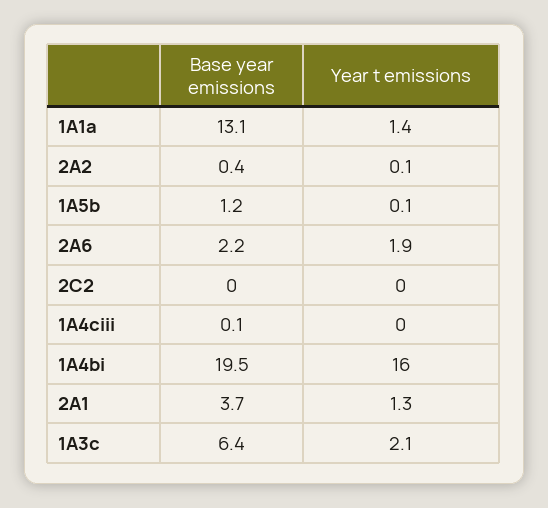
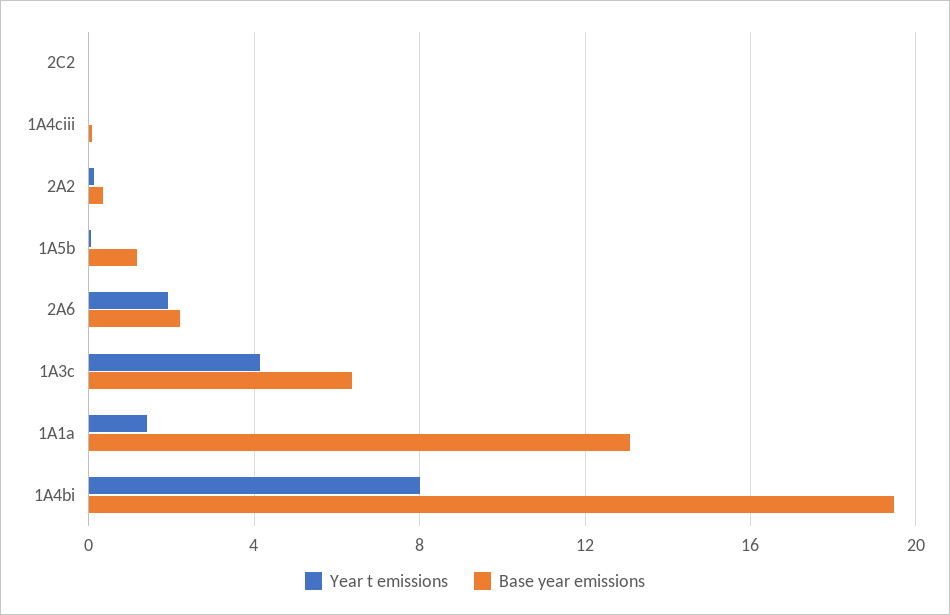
  {
    "Base year emissions": {
      "1A1a": 13.1,
      "2A2": 0.4,
      "1A5b": 1.2,
      "2A6": 2.2,
      "2C2": 0,
      "1A4ciii": 0.1,
      "1A4bi": 19.5,
-     "2A1": 3.7,
      "1A3c": 6.4
    },
    "Year t emissions": {
      "1A1a": 1.4,
      "2A2": 0.1,
      "1A5b": 0.1,
      "2A6": 1.9,
      "2C2": 0,
      "1A4ciii": 0,
-     "1A4bi": 16,
+     "1A4bi": 8,
-     "2A1": 1.3,
-     "1A3c": 2.1
+     "1A3c": 4
    }
  }

